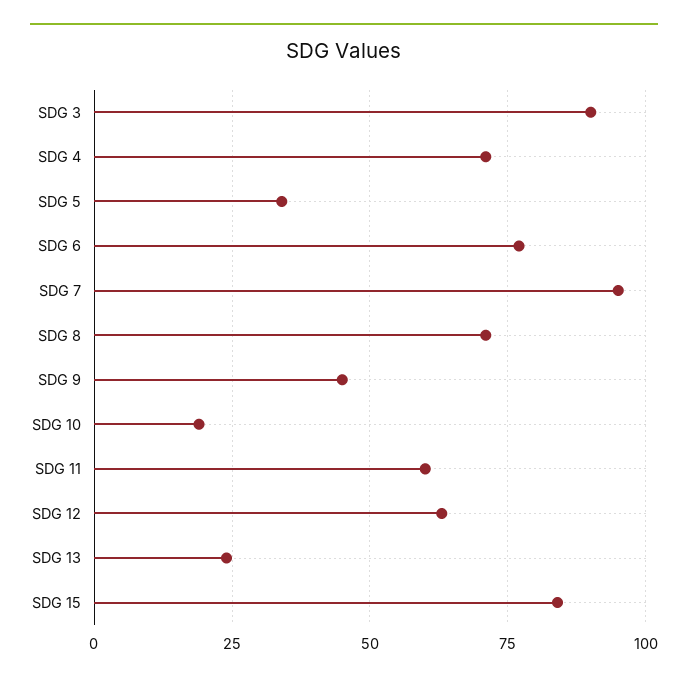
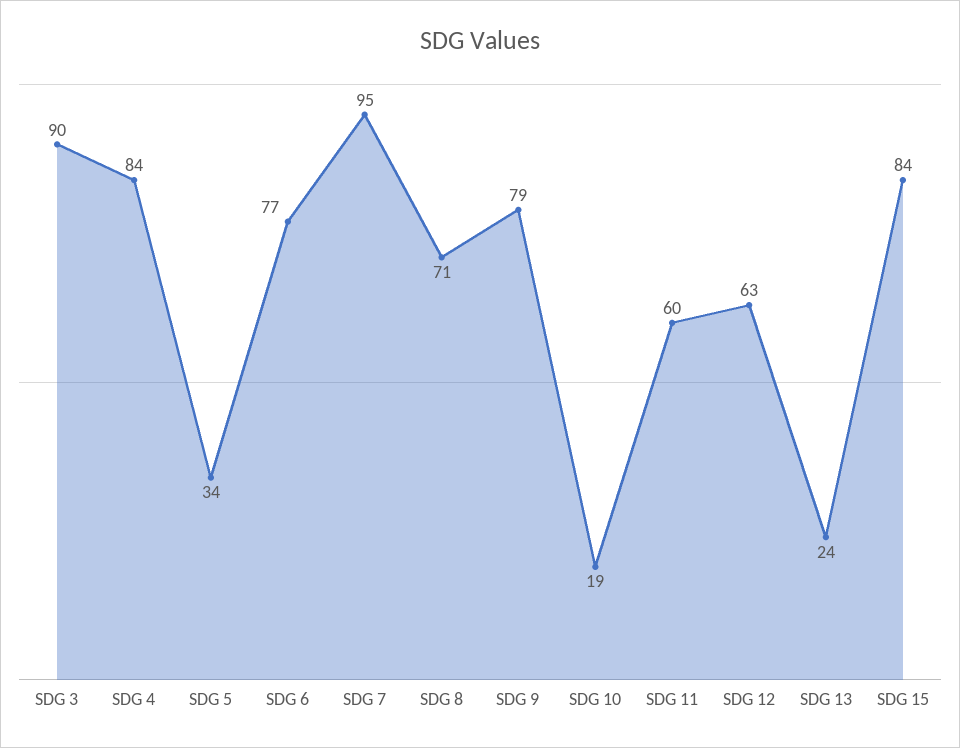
  {
    "SDG 3": 90,
-   "SDG 4": 70,
+   "SDG 4": 84,
    "SDG 5": 34,
    "SDG 6": 77,
    "SDG 7": 95,
    "SDG 8": 71,
-   "SDG 9": 45,
+   "SDG 9": 79,
    "SDG 10": 19,
    "SDG 11": 60,
    "SDG 12": 63,
    "SDG 13": 24,
    "SDG 15": 84
  }

